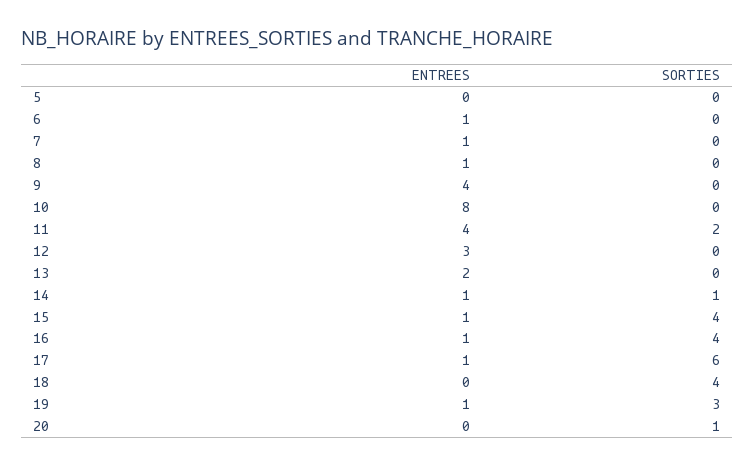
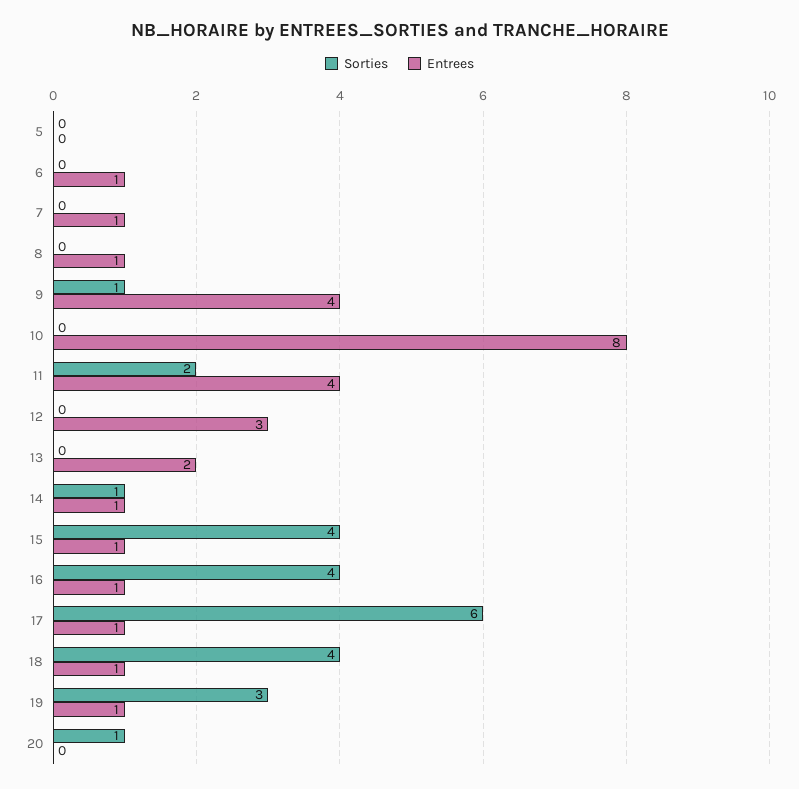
  {
    "ENTREES": {
      "5": 0,
      "6": 1,
      "7": 1,
      "8": 1,
      "9": 4,
      "10": 8,
      "11": 4,
      "12": 3,
      "13": 2,
      "14": 1,
      "15": 1,
      "16": 1,
      "17": 1,
-     "18": 0,
+     "18": 1,
      "19": 1,
      "20": 0
    },
    "SORTIES": {
      "5": 0,
      "6": 0,
      "7": 0,
      "8": 0,
-     "9": 0,
+     "9": 1,
      "10": 0,
      "11": 2,
      "12": 0,
      "13": 0,
      "14": 1,
      "15": 4,
      "16": 4,
      "17": 6,
      "18": 4,
      "19": 3,
      "20": 1
    }
  }

